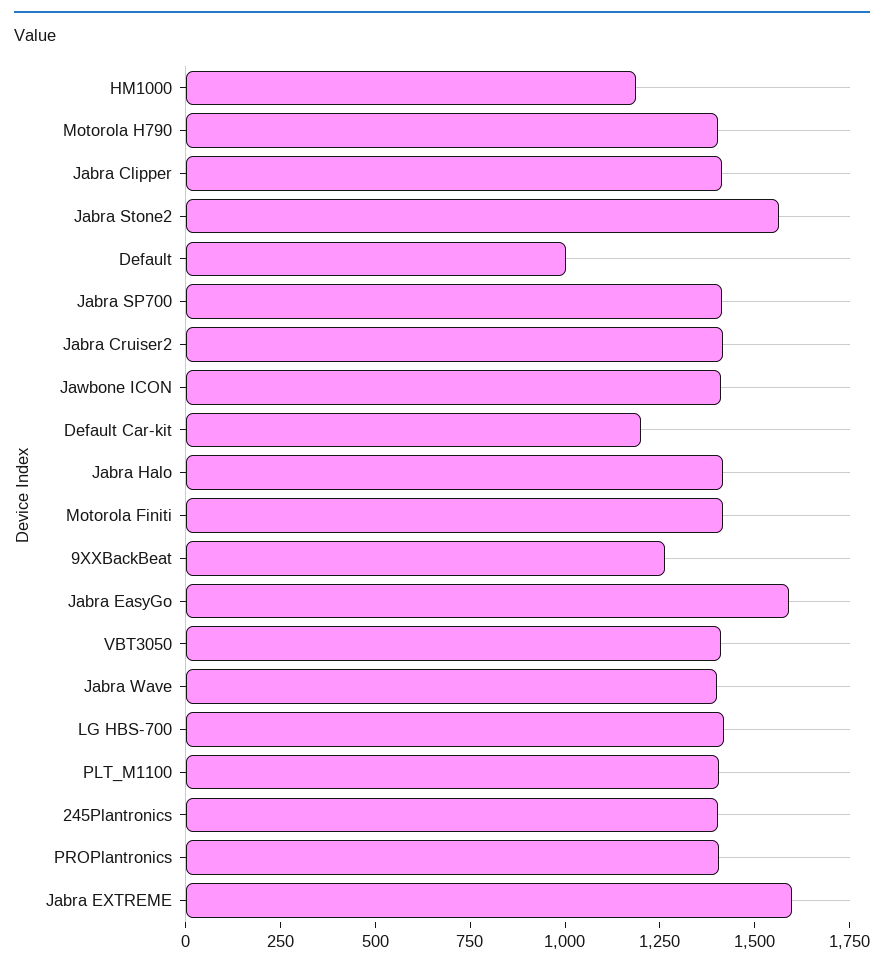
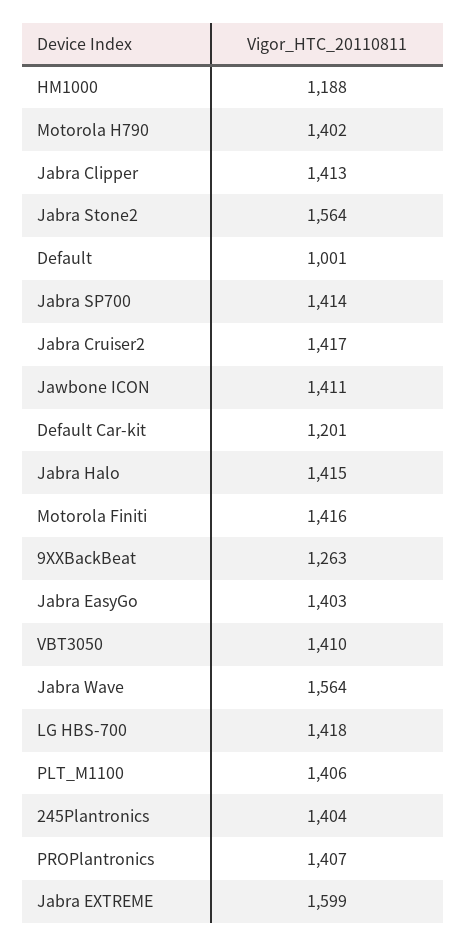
  {
    "HM1000": 1188,
    "Motorola H790": 1402,
    "Jabra Clipper": 1413,
    "Jabra Stone2": 1564,
    "Default": 1001,
    "Jabra SP700": 1414,
    "Jabra Cruiser2": 1417,
    "Jawbone ICON": 1411,
    "Default Car-kit": 1201,
    "Jabra Halo": 1415,
    "Motorola Finiti": 1416,
    "9XXBackBeat": 1263,
-   "Jabra EasyGo": 1600,
+   "Jabra EasyGo": 1403,
    "VBT3050": 1410,
-   "Jabra Wave": 1400,
+   "Jabra Wave": 1564,
    "LG HBS-700": 1418,
    "PLT_M1100": 1406,
    "245Plantronics": 1404,
    "PROPlantronics": 1407,
    "Jabra EXTREME": 1599
  }

